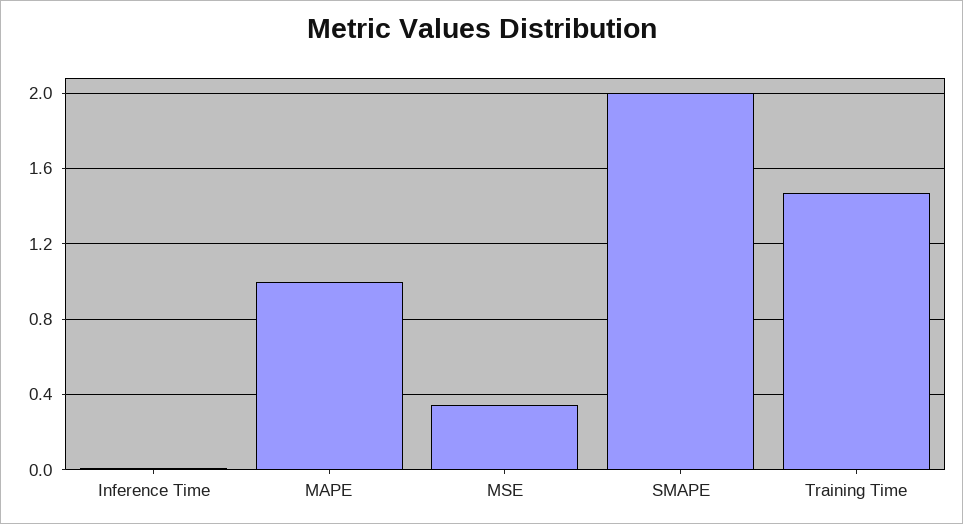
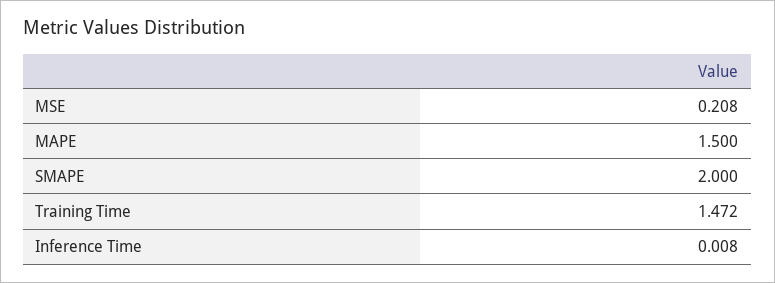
  {
    "Inference Time": 0.008,
-   "MAPE": 1,
+   "MAPE": 1.5,
-   "MSE": 0.35,
+   "MSE": 0.208,
    "SMAPE": 2,
    "Training Time": 1.472
  }

